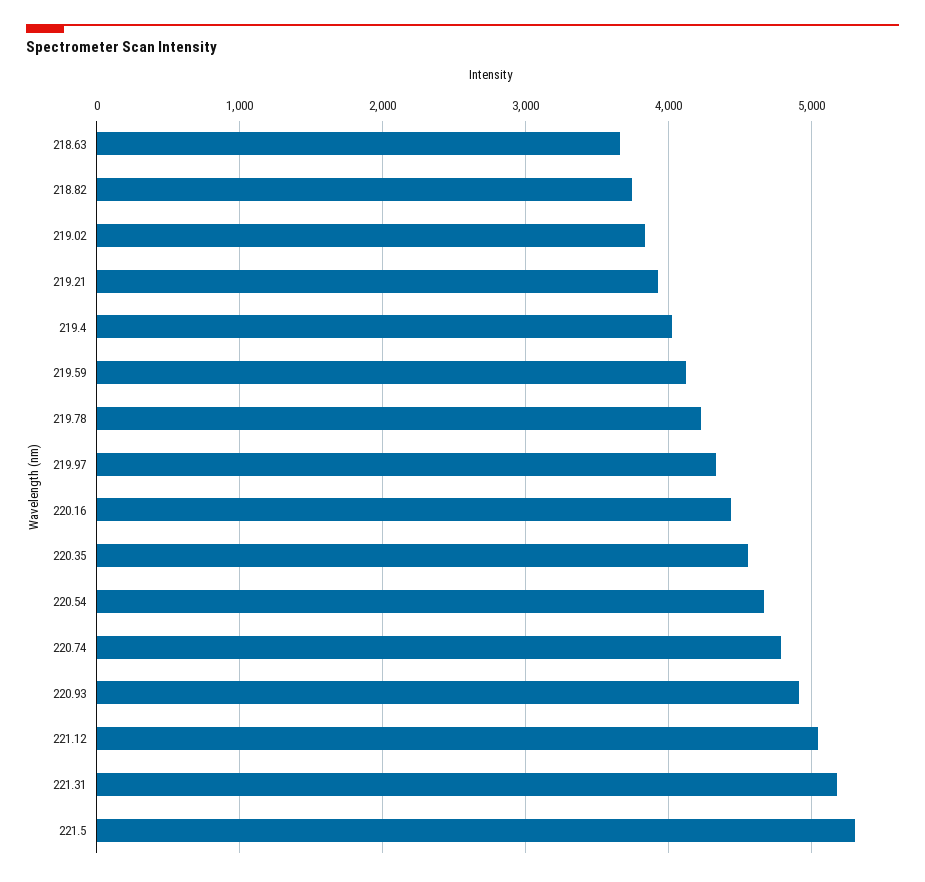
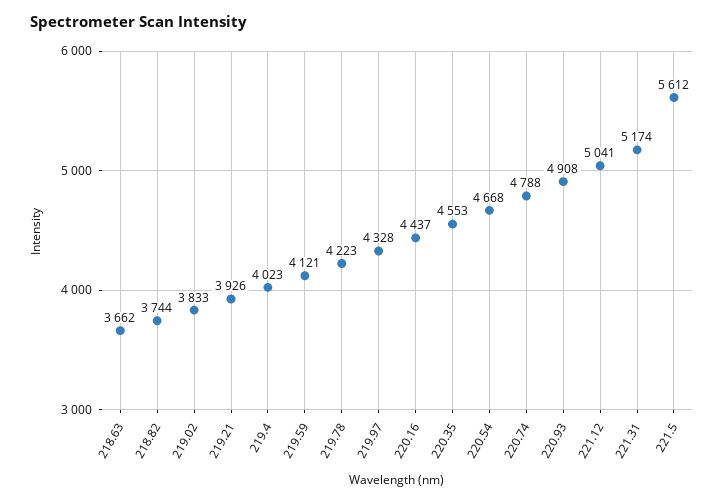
  {
    "218.63": 3662,
    "218.82": 3744,
    "219.02": 3833,
    "219.21": 3926,
    "219.4": 4023,
    "219.59": 4121,
    "219.78": 4223,
    "219.97": 4328,
    "220.16": 4437,
    "220.35": 4553,
    "220.54": 4668,
    "220.74": 4788,
    "220.93": 4908,
    "221.12": 5041,
    "221.31": 5174,
-   "221.5": 5300
+   "221.5": 5612
  }

